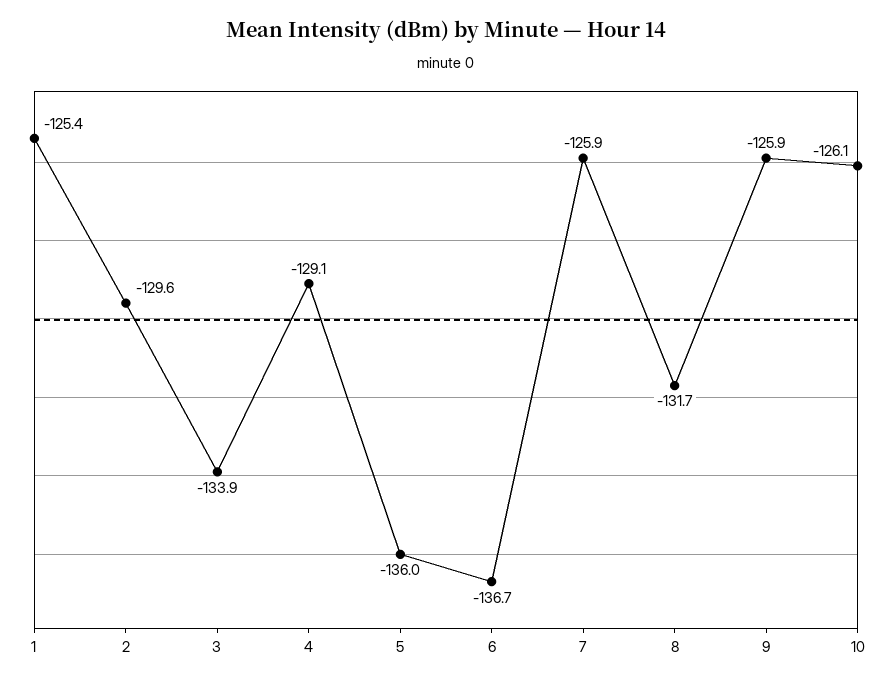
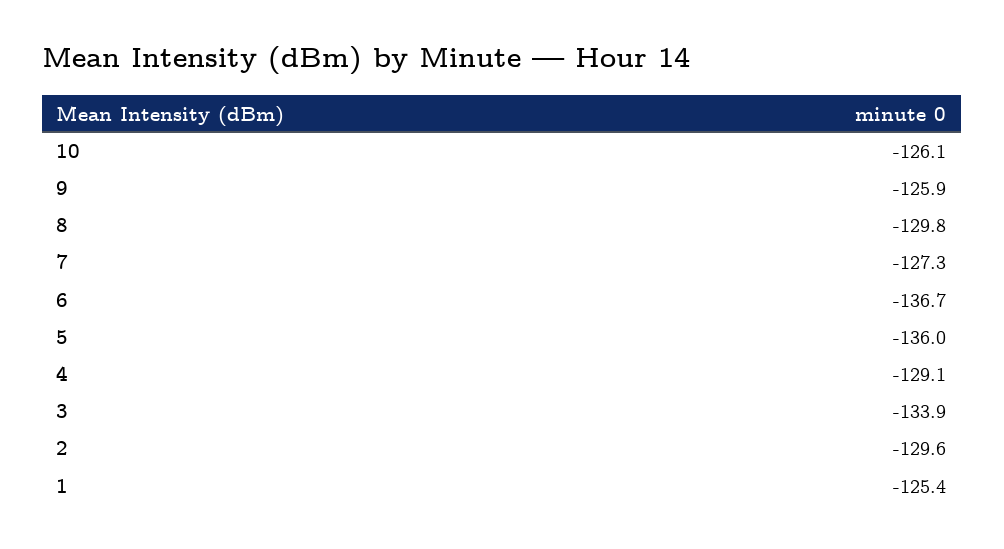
  {
    "1": -125.4,
    "2": -129.6,
    "3": -133.9,
    "4": -129.1,
    "5": -136,
    "6": -136.7,
-   "7": -125.9,
+   "7": -127.3,
-   "8": -131.7,
+   "8": -129.8,
    "9": -125.9,
    "10": -126.1
  }

